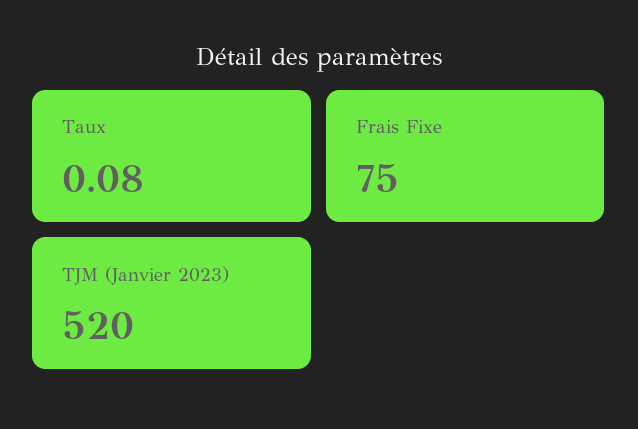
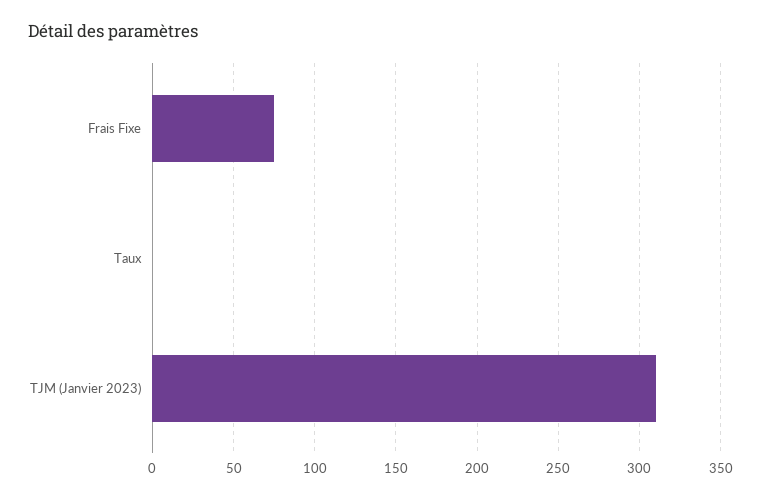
  {
    "Taux": 0.08,
    "Frais Fixe": 75,
-   "TJM (Janvier 2023)": 520
+   "TJM (Janvier 2023)": 310
  }

